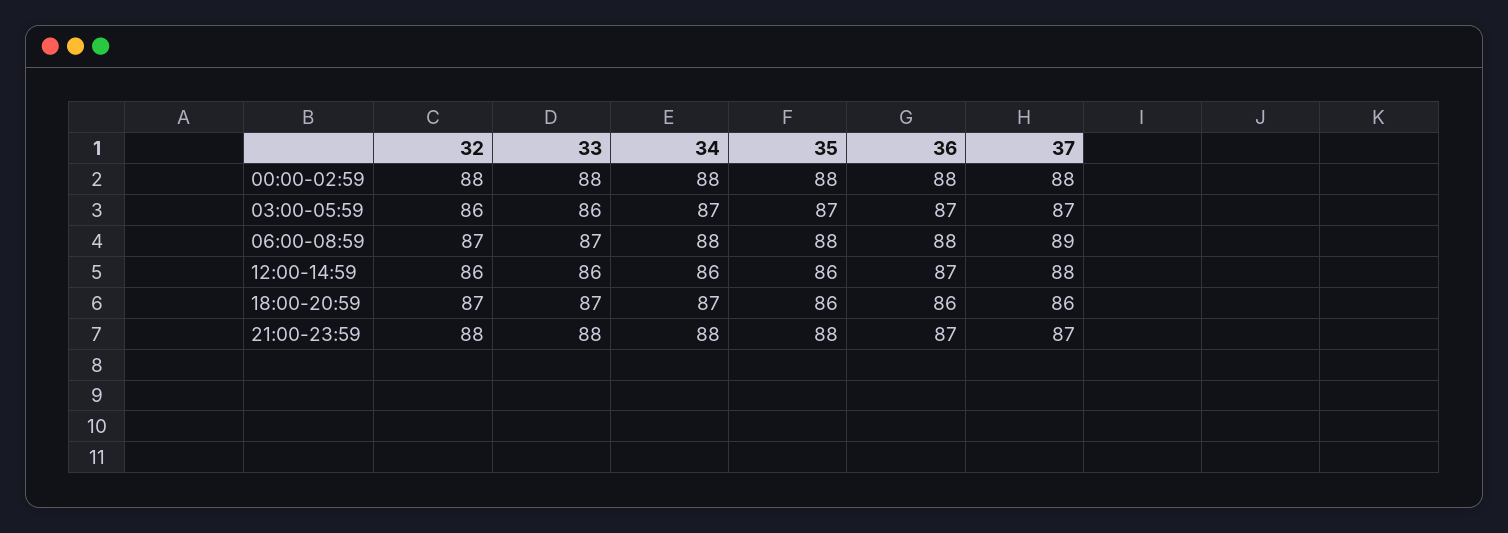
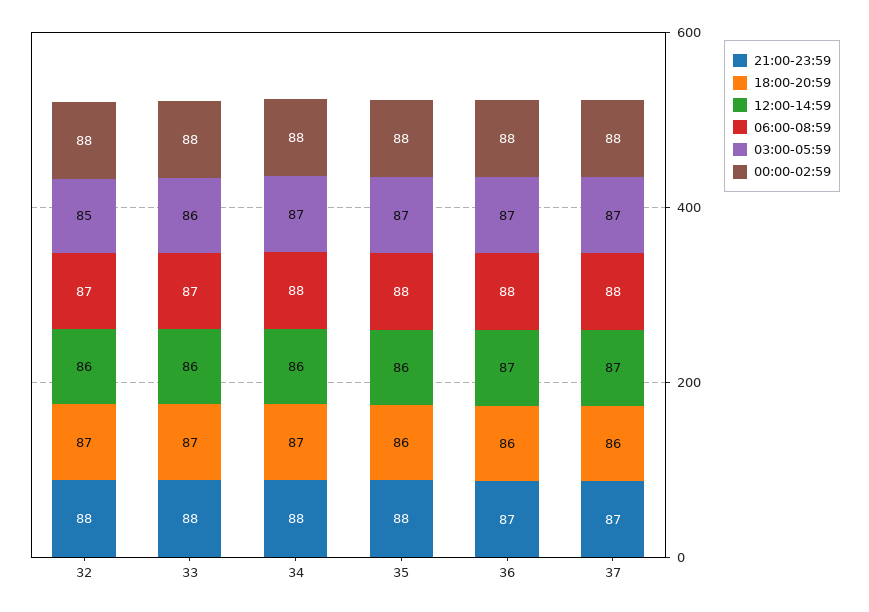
  {
    "00:00-02:59": {
      "32": 88,
      "33": 88,
      "34": 88,
      "35": 88,
      "36": 88,
      "37": 88
    },
    "03:00-05:59": {
-     "32": 86,
+     "32": 85,
      "33": 86,
      "34": 87,
      "35": 87,
      "36": 87,
      "37": 87
    },
    "06:00-08:59": {
      "32": 87,
      "33": 87,
      "34": 88,
      "35": 88,
      "36": 88,
-     "37": 89
+     "37": 88
    },
    "12:00-14:59": {
      "32": 86,
      "33": 86,
      "34": 86,
      "35": 86,
      "36": 87,
-     "37": 88
+     "37": 87
    },
    "18:00-20:59": {
      "32": 87,
      "33": 87,
      "34": 87,
      "35": 86,
      "36": 86,
      "37": 86
    },
    "21:00-23:59": {
      "32": 88,
      "33": 88,
      "34": 88,
      "35": 88,
      "36": 87,
      "37": 87
    }
  }

